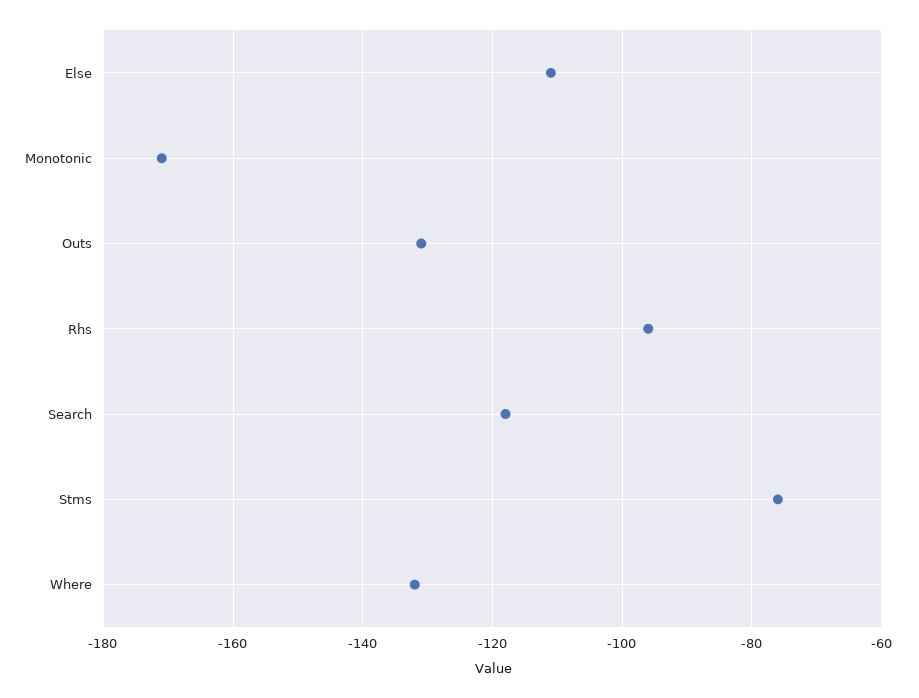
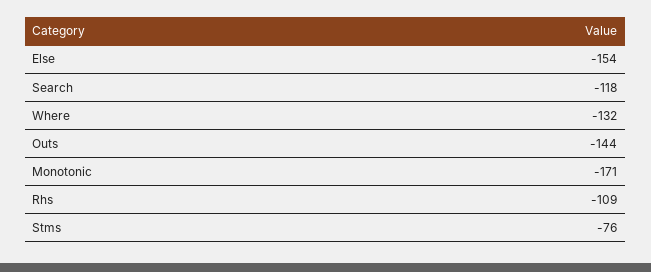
  {
-   "Else": -110,
+   "Else": -154,
    "Monotonic": -171,
-   "Outs": -130,
+   "Outs": -144,
-   "Rhs": -95,
+   "Rhs": -109,
    "Search": -118,
    "Stms": -76,
    "Where": -132
  }

